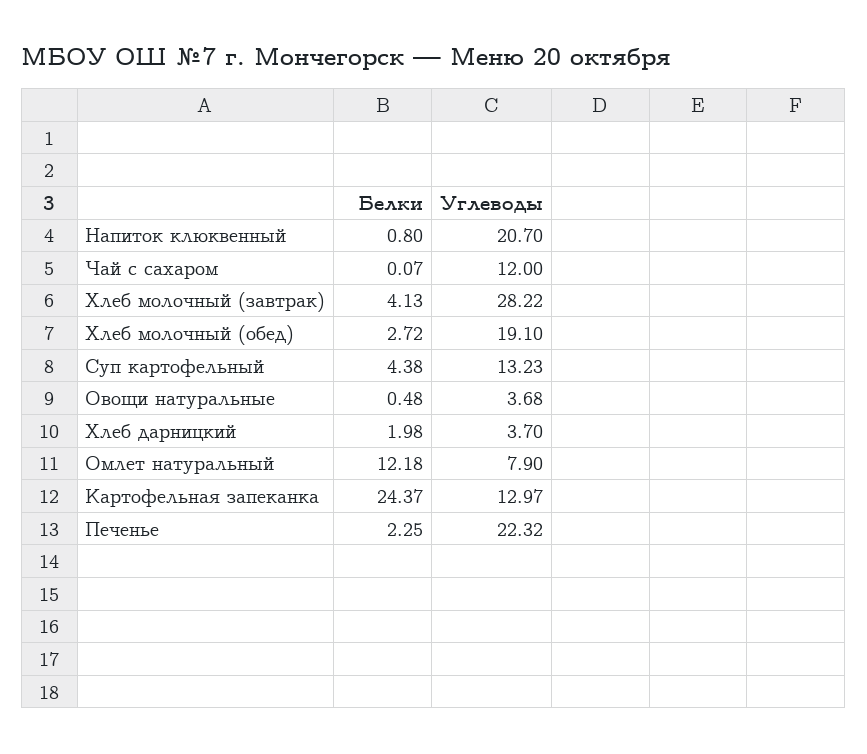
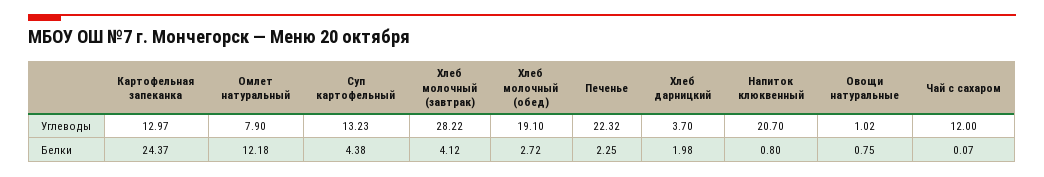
  {
    "Белки": {
      "Напиток клюквенный": 0.8,
      "Чай с сахаром": 0.07,
-     "Хлеб молочный (завтрак)": 4.13,
+     "Хлеб молочный (завтрак)": 4.12,
      "Хлеб молочный (обед)": 2.72,
      "Суп картофельный": 4.38,
-     "Овощи натуральные": 0.48,
+     "Овощи натуральные": 0.75,
      "Хлеб дарницкий": 1.98,
      "Омлет натуральный": 12.18,
      "Картофельная запеканка": 24.37,
      "Печенье": 2.25
    },
    "Углеводы": {
      "Напиток клюквенный": 20.7,
      "Чай с сахаром": 12,
      "Хлеб молочный (завтрак)": 28.22,
      "Хлеб молочный (обед)": 19.1,
      "Суп картофельный": 13.23,
-     "Овощи натуральные": 3.68,
+     "Овощи натуральные": 1.02,
      "Хлеб дарницкий": 3.7,
      "Омлет натуральный": 7.9,
      "Картофельная запеканка": 12.97,
      "Печенье": 22.32
    }
  }

